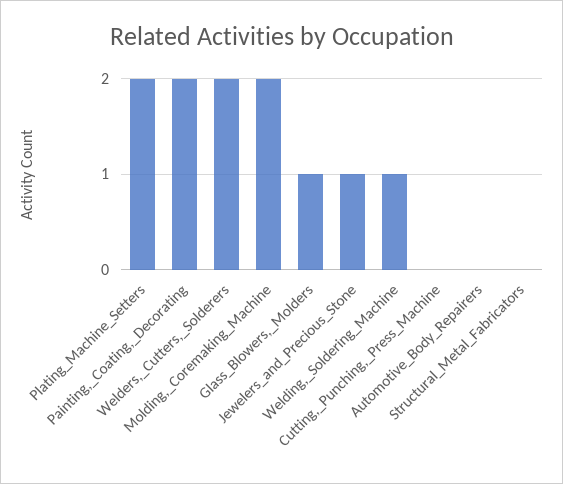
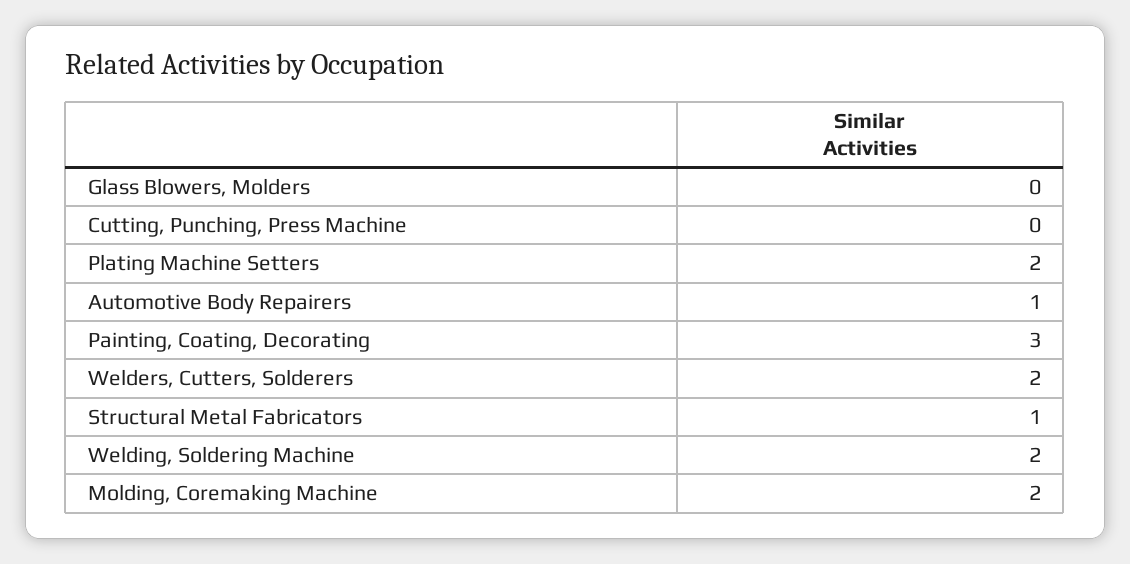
  {
    "Plating_Machine_Setters": 2,
-   "Painting,_Coating,_Decorating": 2,
+   "Painting,_Coating,_Decorating": 3,
    "Welders,_Cutters,_Solderers": 2,
    "Molding,_Coremaking_Machine": 2,
-   "Glass_Blowers,_Molders": 1,
+   "Glass_Blowers,_Molders": 0,
-   "Jewelers_and_Precious_Stone": 1,
-   "Welding,_Soldering_Machine": 1,
+   "Welding,_Soldering_Machine": 2,
    "Cutting,_Punching,_Press_Machine": 0,
-   "Automotive_Body_Repairers": 0,
+   "Automotive_Body_Repairers": 1,
-   "Structural_Metal_Fabricators": 0
+   "Structural_Metal_Fabricators": 1
  }

